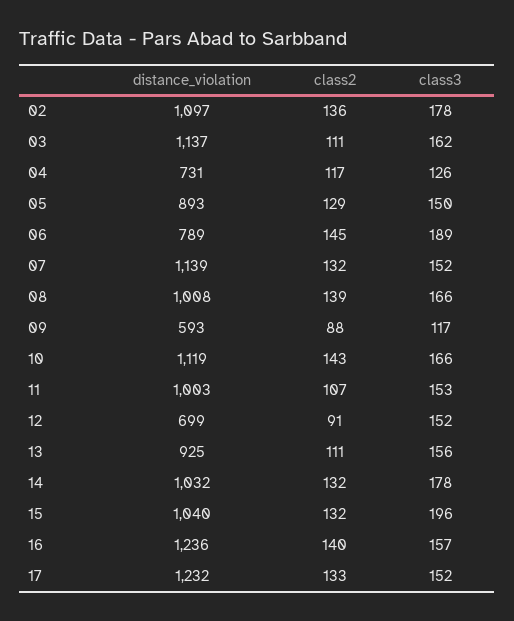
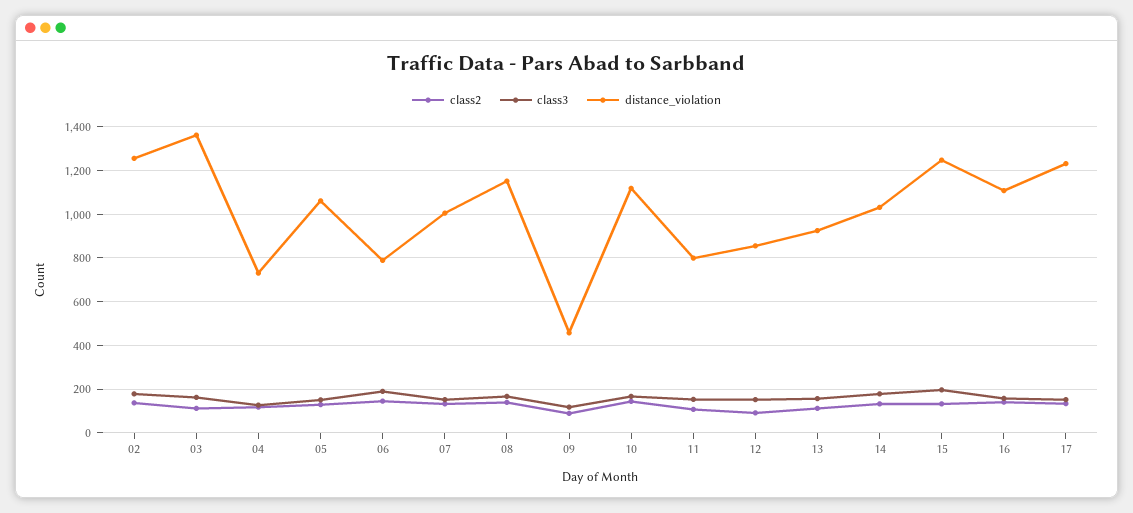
  {
    "distance_violation": {
-     "02": 1097,
+     "02": 1250,
-     "03": 1137,
+     "03": 1350,
      "04": 731,
-     "05": 893,
+     "05": 1050,
      "06": 789,
-     "07": 1139,
+     "07": 1000,
-     "08": 1008,
+     "08": 1150,
-     "09": 593,
+     "09": 450,
      "10": 1119,
-     "11": 1003,
+     "11": 800,
-     "12": 699,
+     "12": 850,
      "13": 925,
      "14": 1032,
-     "15": 1040,
+     "15": 1250,
-     "16": 1236,
+     "16": 1100,
      "17": 1232
    },
    "class2": {
      "02": 136,
      "03": 111,
      "04": 117,
      "05": 129,
      "06": 145,
      "07": 132,
      "08": 139,
      "09": 88,
      "10": 143,
      "11": 107,
      "12": 91,
      "13": 111,
      "14": 132,
      "15": 132,
      "16": 140,
      "17": 133
    },
    "class3": {
      "02": 178,
      "03": 162,
      "04": 126,
      "05": 150,
      "06": 189,
      "07": 152,
      "08": 166,
      "09": 117,
      "10": 166,
      "11": 153,
      "12": 152,
      "13": 156,
      "14": 178,
      "15": 196,
      "16": 157,
      "17": 152
    }
  }

